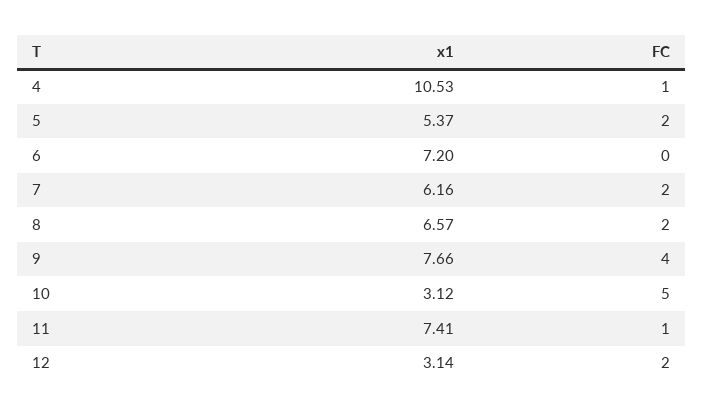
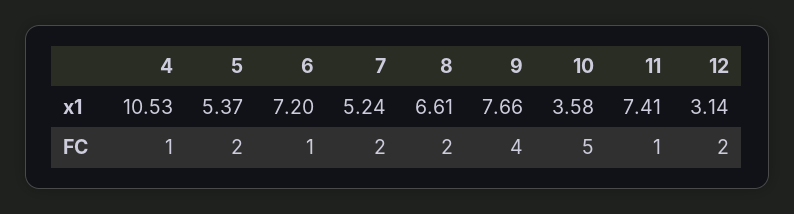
  {
    "x1": {
      "4": 10.53,
      "5": 5.37,
      "6": 7.2,
-     "7": 6.16,
+     "7": 5.24,
-     "8": 6.57,
+     "8": 6.61,
      "9": 7.66,
-     "10": 3.12,
+     "10": 3.58,
      "11": 7.41,
      "12": 3.14
    },
    "FC": {
      "4": 1,
      "5": 2,
-     "6": 0,
+     "6": 1,
      "7": 2,
      "8": 2,
      "9": 4,
      "10": 5,
      "11": 1,
      "12": 2
    }
  }

